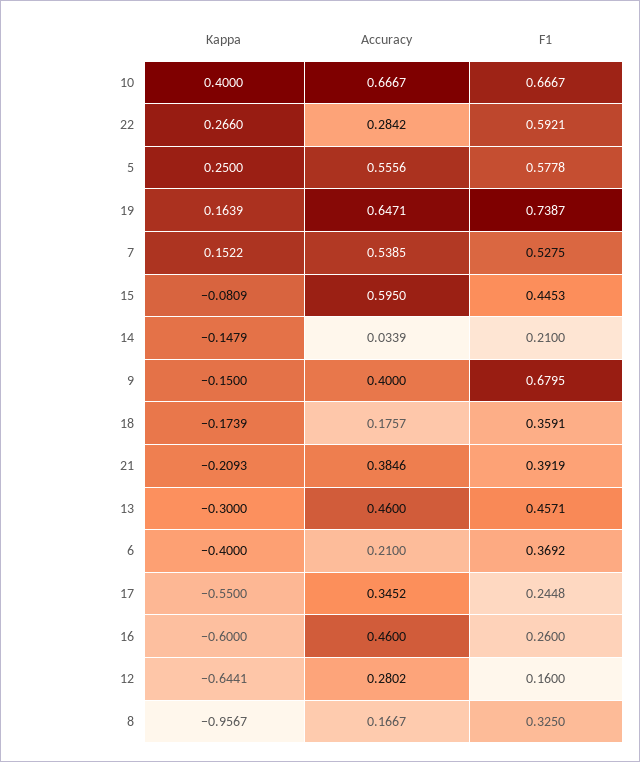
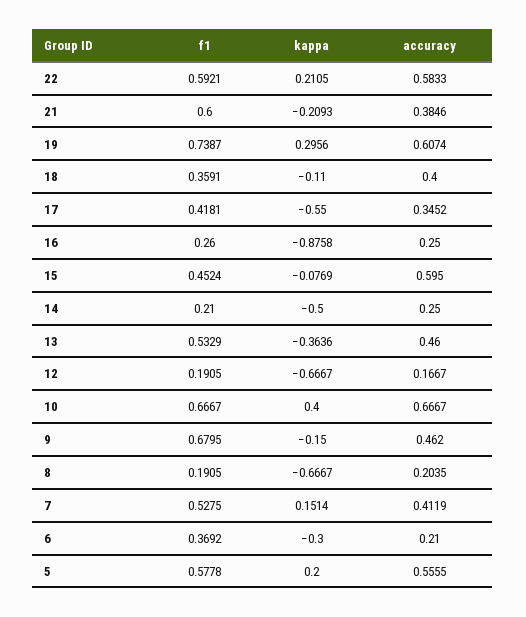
  {
    "Kappa": {
      "10": 0.4,
-     "22": 0.266,
+     "22": 0.2105,
-     "5": 0.25,
+     "5": 0.2,
-     "19": 0.1639,
+     "19": 0.2956,
-     "7": 0.1522,
+     "7": 0.1514,
-     "15": -0.0809,
+     "15": -0.0769,
-     "14": -0.1479,
+     "14": -0.5,
      "9": -0.15,
-     "18": -0.1739,
+     "18": -0.11,
      "21": -0.2093,
-     "13": -0.3,
+     "13": -0.3636,
-     "6": -0.4,
+     "6": -0.3,
      "17": -0.55,
-     "16": -0.6,
+     "16": -0.8758,
-     "12": -0.6441,
+     "12": -0.6667,
-     "8": -0.9567
+     "8": -0.6667
    },
    "Accuracy": {
      "10": 0.6667,
-     "22": 0.2842,
+     "22": 0.5833,
-     "5": 0.5556,
+     "5": 0.5555,
-     "19": 0.6471,
+     "19": 0.6074,
-     "7": 0.5385,
+     "7": 0.4119,
      "15": 0.595,
-     "14": 0.0339,
+     "14": 0.25,
-     "9": 0.4,
+     "9": 0.462,
-     "18": 0.1757,
+     "18": 0.4,
      "21": 0.3846,
      "13": 0.46,
      "6": 0.21,
      "17": 0.3452,
-     "16": 0.46,
+     "16": 0.25,
-     "12": 0.2802,
+     "12": 0.1667,
-     "8": 0.1667
+     "8": 0.2035
    },
    "F1": {
      "10": 0.6667,
      "22": 0.5921,
      "5": 0.5778,
      "19": 0.7387,
      "7": 0.5275,
-     "15": 0.4453,
+     "15": 0.4524,
      "14": 0.21,
      "9": 0.6795,
      "18": 0.3591,
-     "21": 0.3919,
+     "21": 0.6,
-     "13": 0.4571,
+     "13": 0.5329,
      "6": 0.3692,
-     "17": 0.2448,
+     "17": 0.4181,
      "16": 0.26,
-     "12": 0.16,
+     "12": 0.1905,
-     "8": 0.325
+     "8": 0.1905
    }
  }

